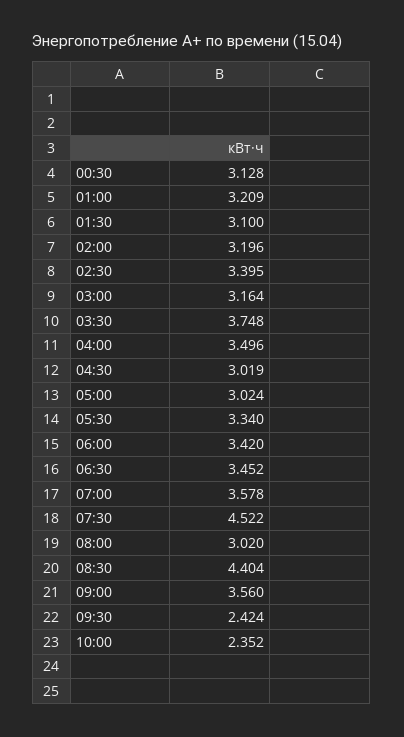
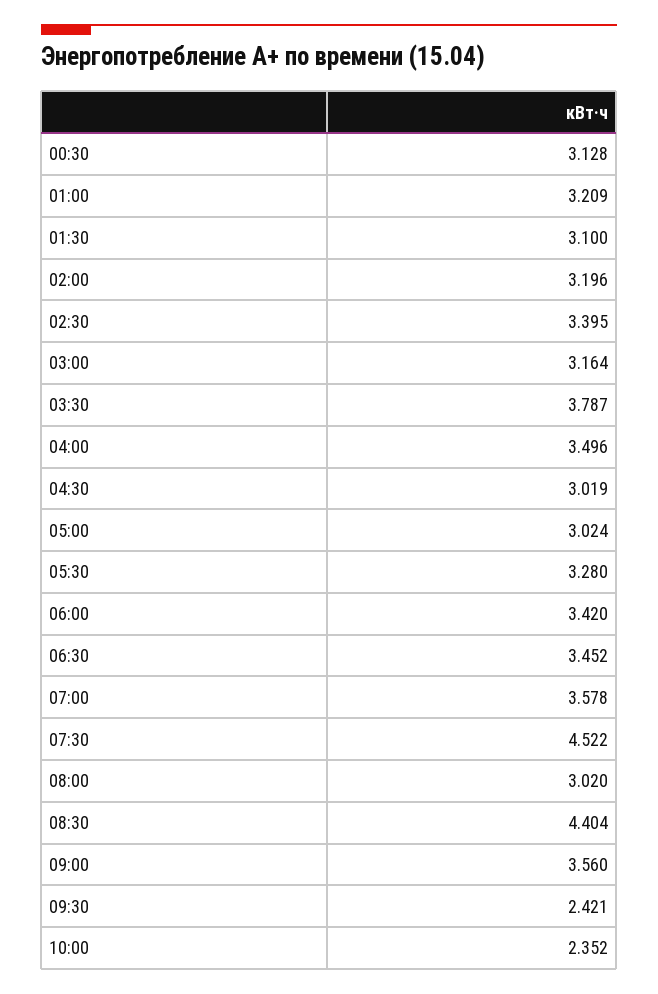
  {
    "00:30": 3.128,
    "01:00": 3.209,
    "01:30": 3.1,
    "02:00": 3.196,
    "02:30": 3.395,
    "03:00": 3.164,
-   "03:30": 3.748,
+   "03:30": 3.787,
    "04:00": 3.496,
    "04:30": 3.019,
    "05:00": 3.024,
-   "05:30": 3.34,
+   "05:30": 3.28,
    "06:00": 3.42,
    "06:30": 3.452,
    "07:00": 3.578,
    "07:30": 4.522,
    "08:00": 3.02,
    "08:30": 4.404,
    "09:00": 3.56,
-   "09:30": 2.424,
+   "09:30": 2.421,
    "10:00": 2.352
  }

